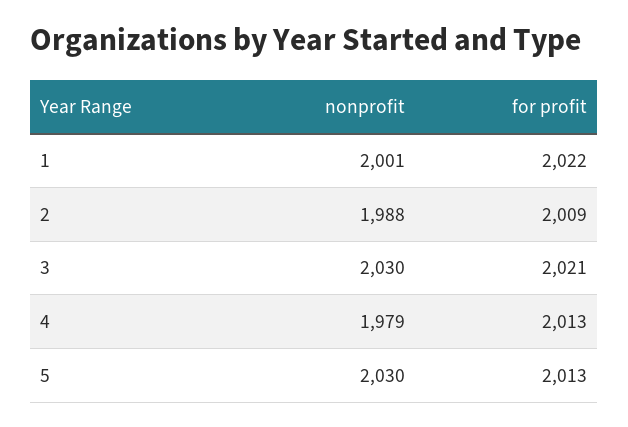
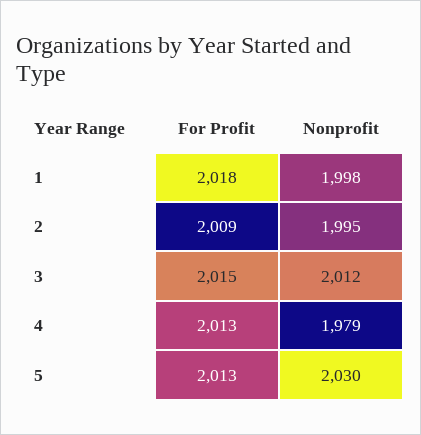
  {
    "nonprofit": {
-     "1": 2001,
+     "1": 1998,
-     "2": 1988,
+     "2": 1995,
-     "3": 2030,
+     "3": 2012,
      "4": 1979,
      "5": 2030
    },
    "for profit": {
-     "1": 2022,
+     "1": 2018,
      "2": 2009,
-     "3": 2021,
+     "3": 2015,
      "4": 2013,
      "5": 2013
    }
  }

